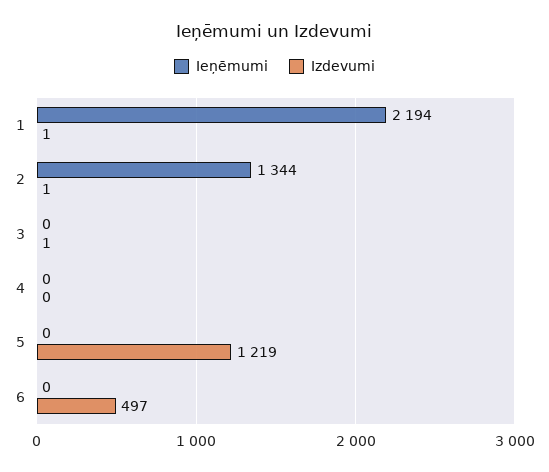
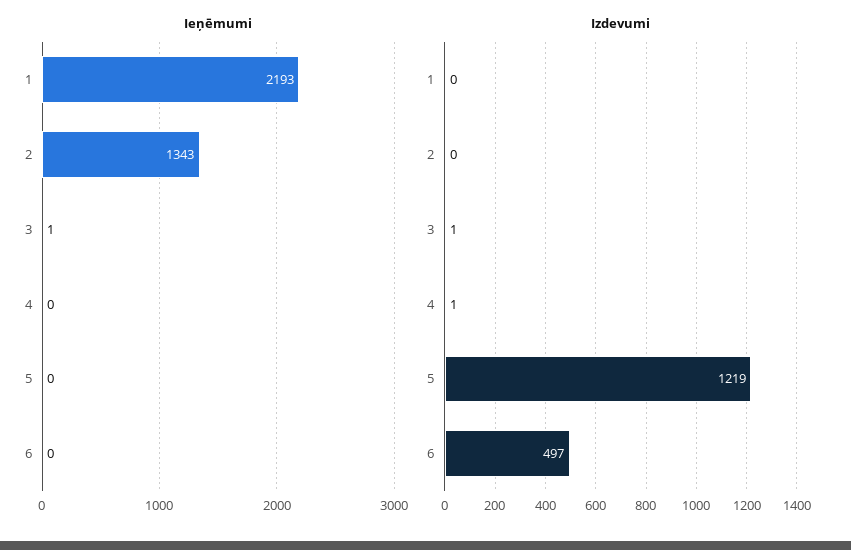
  {
    "Ieņēmumi": {
-     "1": 2194,
+     "1": 2193,
-     "2": 1344,
+     "2": 1343,
-     "3": 0,
+     "3": 1,
      "4": 0,
      "5": 0,
      "6": 0
    },
    "Izdevumi": {
-     "1": 1,
+     "1": 0,
-     "2": 1,
+     "2": 0,
      "3": 1,
-     "4": 0,
+     "4": 1,
      "5": 1219,
      "6": 497
    }
  }

